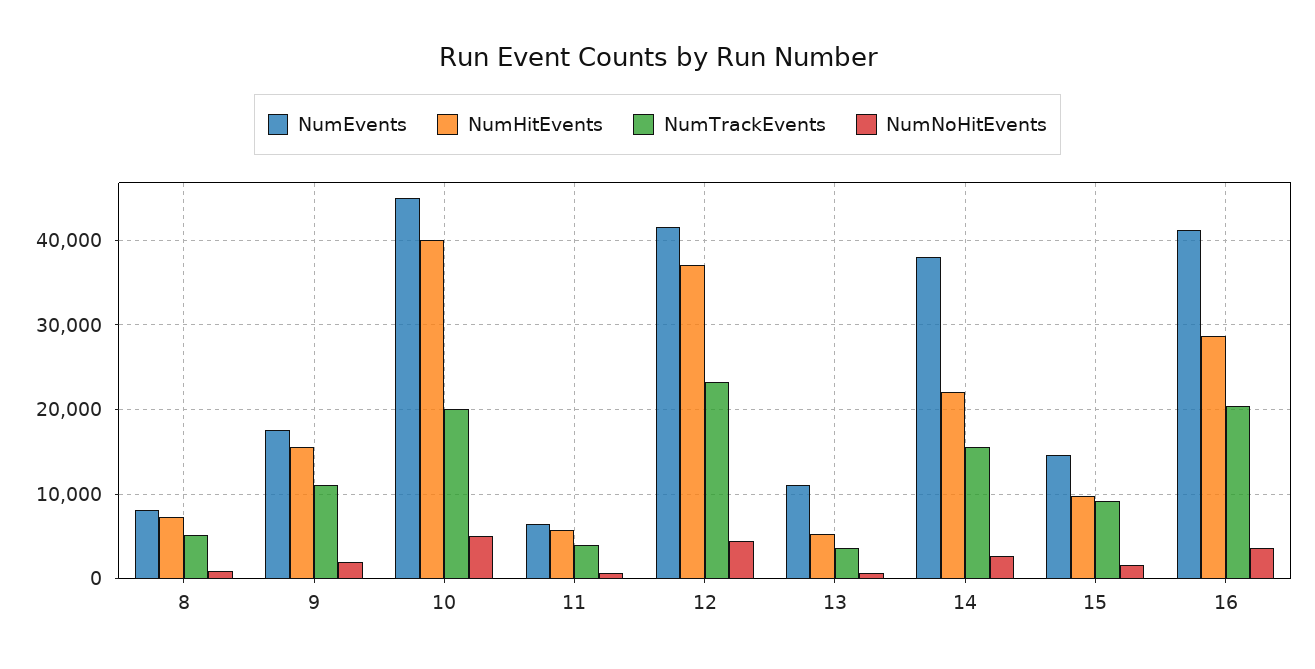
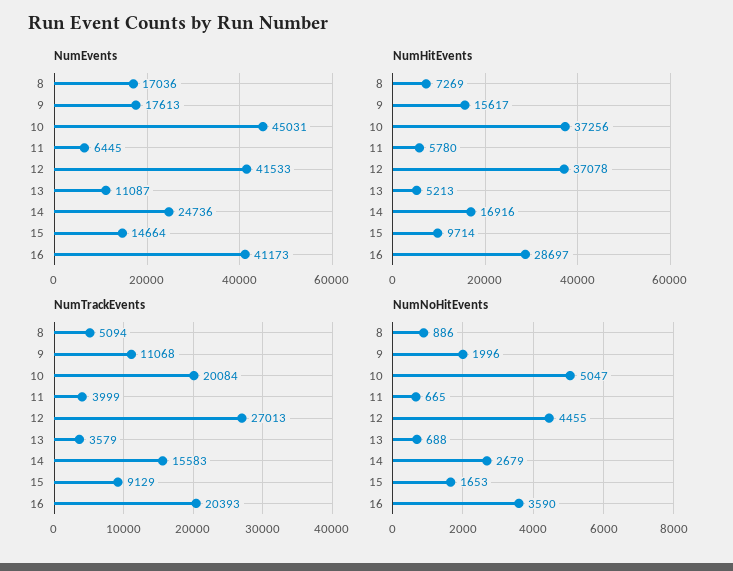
  {
    "NumEvents": {
-     "8": 8000,
+     "8": 17036,
      "9": 17613,
      "10": 45031,
      "11": 6445,
      "12": 41533,
      "13": 11087,
-     "14": 38000,
+     "14": 24736,
      "15": 14664,
      "16": 41173
    },
    "NumHitEvents": {
      "8": 7269,
      "9": 15617,
-     "10": 40000,
+     "10": 37256,
      "11": 5780,
      "12": 37078,
      "13": 5213,
-     "14": 22000,
+     "14": 16916,
      "15": 9714,
      "16": 28697
    },
    "NumTrackEvents": {
      "8": 5094,
      "9": 11068,
      "10": 20084,
      "11": 3999,
-     "12": 23000,
+     "12": 27013,
      "13": 3579,
      "14": 15583,
      "15": 9129,
      "16": 20393
    },
    "NumNoHitEvents": {
      "8": 886,
      "9": 1996,
      "10": 5047,
      "11": 665,
      "12": 4455,
      "13": 688,
      "14": 2679,
      "15": 1653,
      "16": 3590
    }
  }

